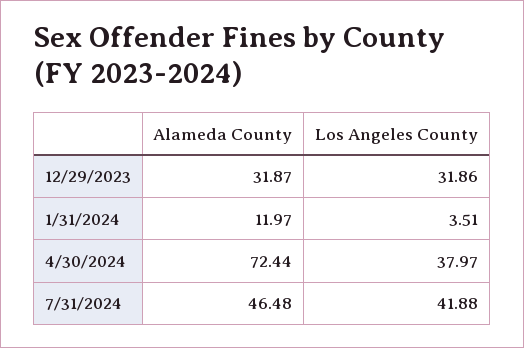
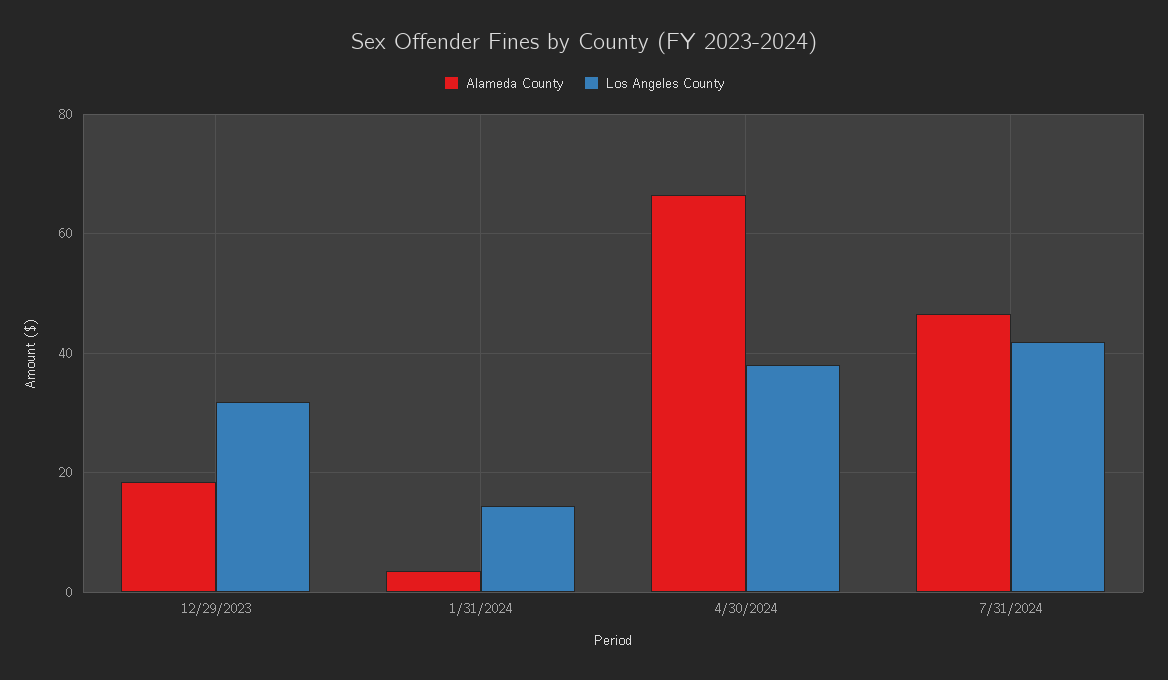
  {
    "Alameda County": {
-     "12/29/2023": 31.87,
+     "12/29/2023": 18,
-     "1/31/2024": 11.97,
+     "1/31/2024": 4,
-     "4/30/2024": 72.44,
+     "4/30/2024": 66,
      "7/31/2024": 46.48
    },
    "Los Angeles County": {
      "12/29/2023": 31.86,
-     "1/31/2024": 3.51,
+     "1/31/2024": 14,
      "4/30/2024": 37.97,
      "7/31/2024": 41.88
    }
  }

